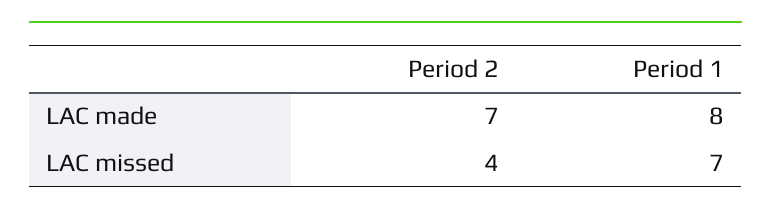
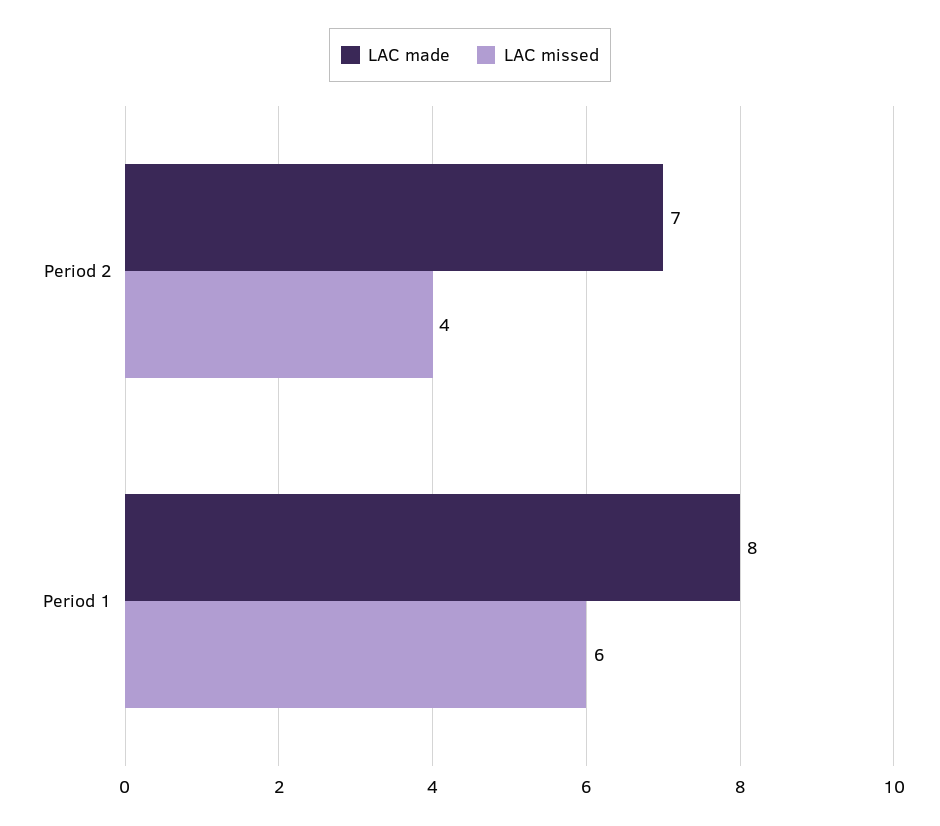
  {
    "LAC made": {
      "Period 2": 7,
      "Period 1": 8
    },
    "LAC missed": {
      "Period 2": 4,
-     "Period 1": 7
+     "Period 1": 6
    }
  }

